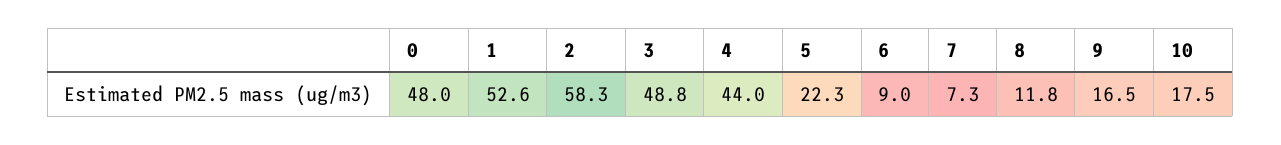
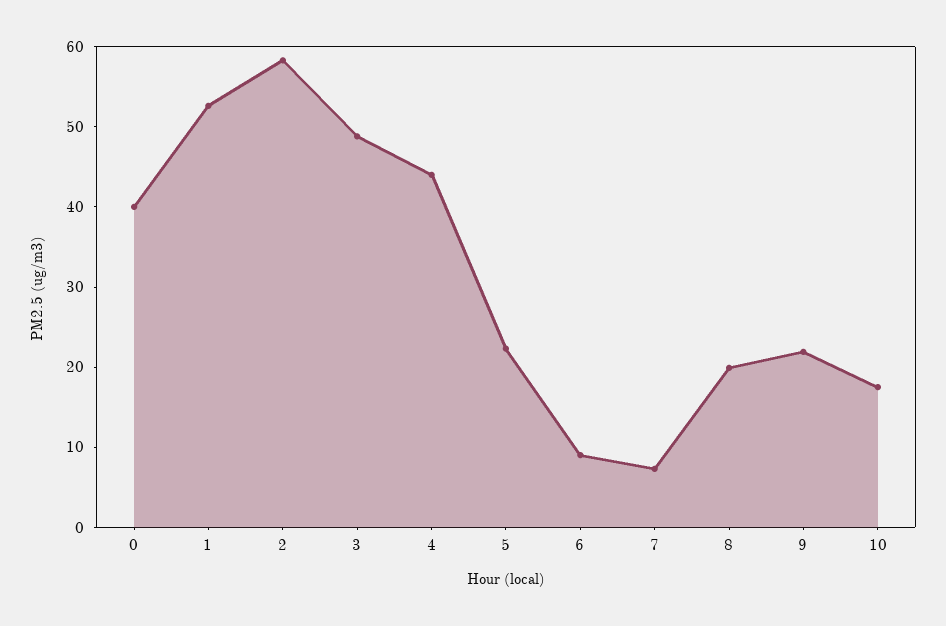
  {
-   "0": 48,
+   "0": 40,
    "1": 52.6,
    "2": 58.3,
    "3": 48.8,
    "4": 44,
    "5": 22.3,
    "6": 9,
    "7": 7.3,
-   "8": 11.8,
+   "8": 20,
-   "9": 16.5,
+   "9": 22,
    "10": 17.5
  }

